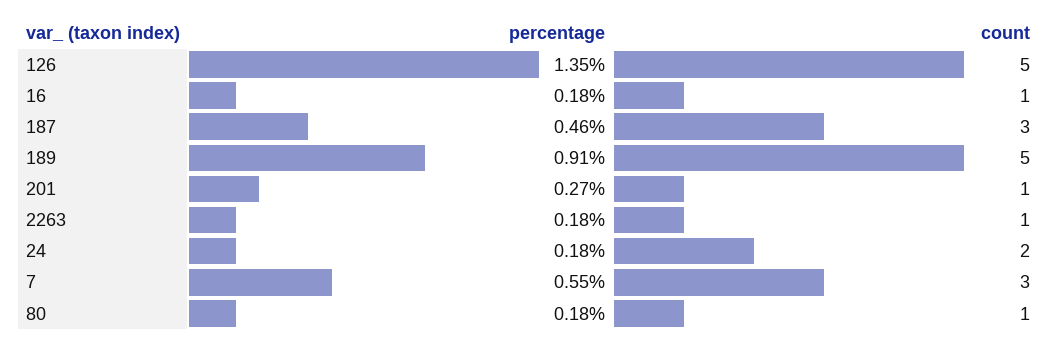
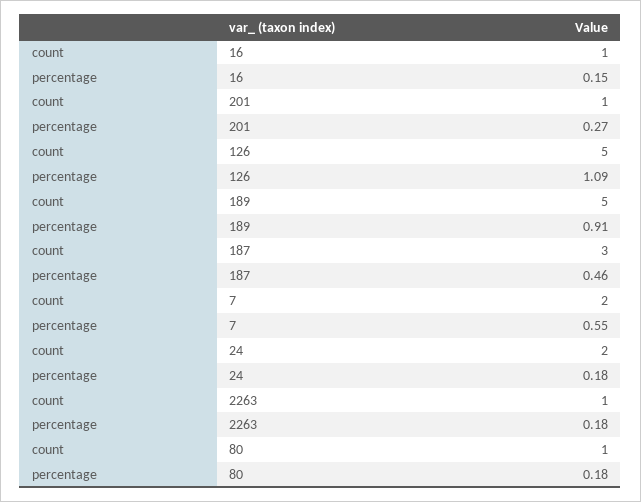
  {
    "percentage": {
-     "126": 1.35,
+     "126": 1.09,
-     "16": 0.18,
+     "16": 0.15,
      "187": 0.46,
      "189": 0.91,
      "201": 0.27,
      "2263": 0.18,
      "24": 0.18,
      "7": 0.55,
      "80": 0.18
    },
    "count": {
      "126": 5,
      "16": 1,
      "187": 3,
      "189": 5,
      "201": 1,
      "2263": 1,
      "24": 2,
-     "7": 3,
+     "7": 2,
      "80": 1
    }
  }

